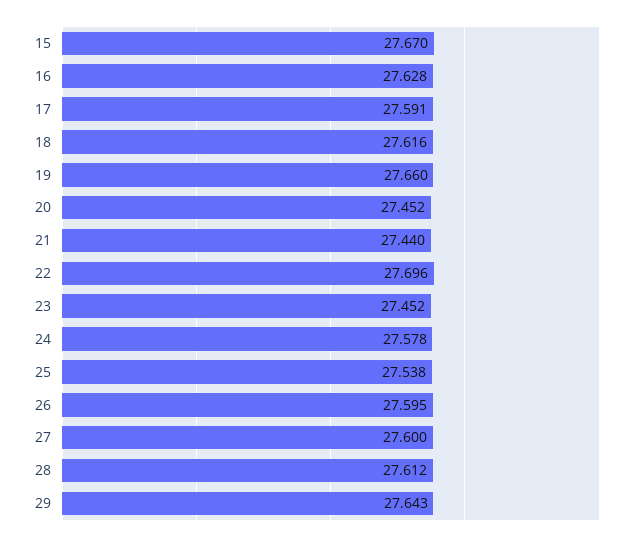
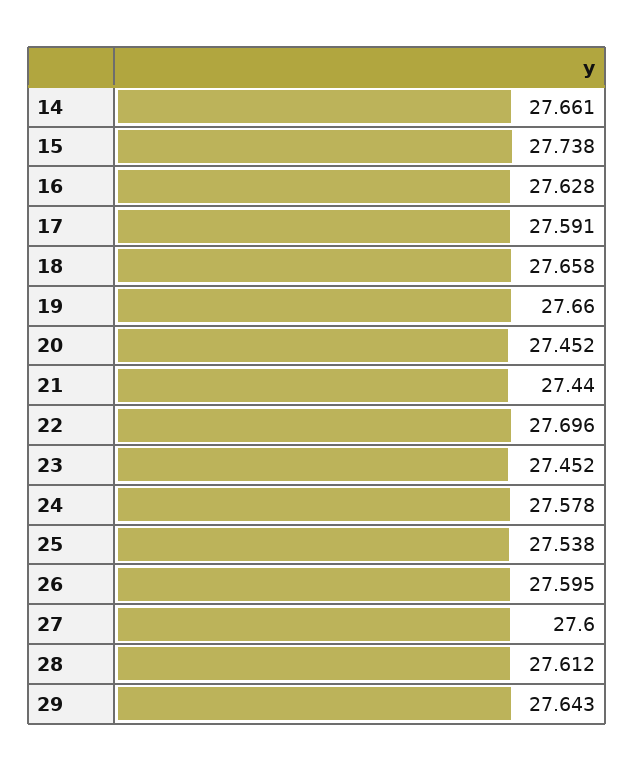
  {
-   "15": 27.67,
+   "15": 27.738,
    "16": 27.628,
    "17": 27.591,
-   "18": 27.616,
+   "18": 27.658,
    "19": 27.66,
    "20": 27.452,
    "21": 27.44,
    "22": 27.696,
    "23": 27.452,
    "24": 27.578,
    "25": 27.538,
    "26": 27.595,
    "27": 27.6,
    "28": 27.612,
-   "29": 27.643
+   "29": 27.643,
+   "14": 27.661
  }

